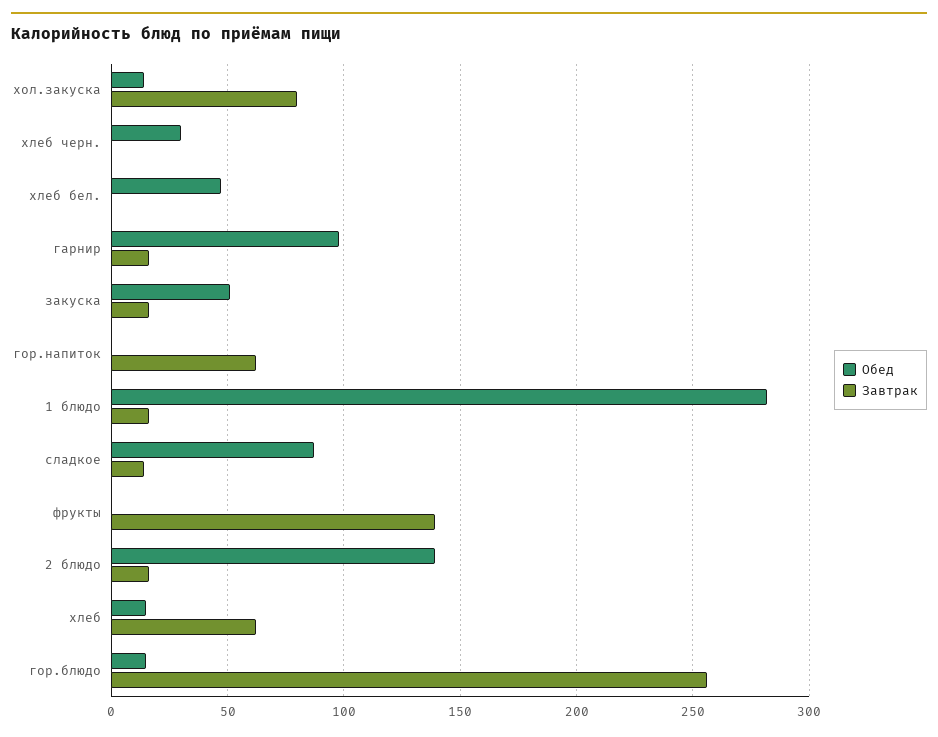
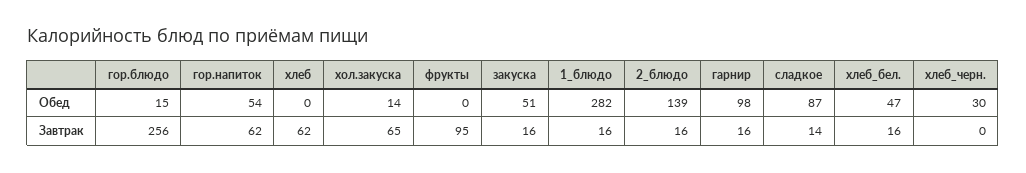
  {
    "Обед": {
      "хол.закуска": 14,
      "хлеб черн.": 30,
      "хлеб бел.": 47,
      "гарнир": 98,
      "закуска": 51,
-     "гор.напиток": 0,
+     "гор.напиток": 54,
      "1 блюдо": 282,
      "сладкое": 87,
      "фрукты": 0,
      "2 блюдо": 139,
-     "хлеб": 15,
+     "хлеб": 0,
      "гор.блюдо": 15
    },
    "Завтрак": {
-     "хол.закуска": 80,
+     "хол.закуска": 65,
      "хлеб черн.": 0,
-     "хлеб бел.": 0,
+     "хлеб бел.": 16,
      "гарнир": 16,
      "закуска": 16,
      "гор.напиток": 62,
      "1 блюдо": 16,
      "сладкое": 14,
-     "фрукты": 140,
+     "фрукты": 95,
      "2 блюдо": 16,
      "хлеб": 62,
      "гор.блюдо": 256
    }
  }

